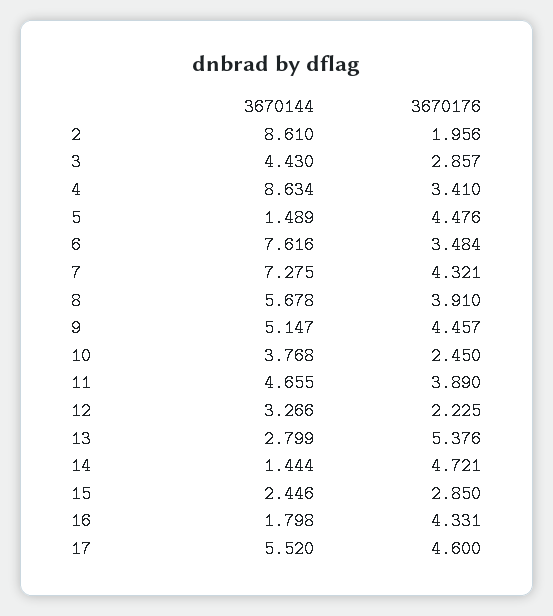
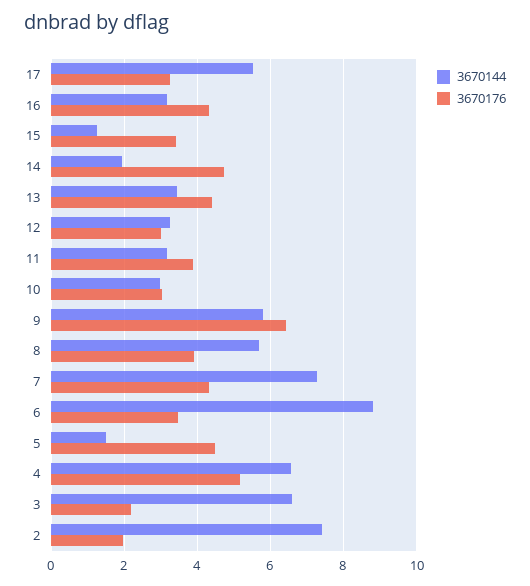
  {
    "3670144": {
-     "2": 8.61,
+     "2": 7.4,
-     "3": 4.43,
+     "3": 6.6,
-     "4": 8.634,
+     "4": 6.6,
      "5": 1.489,
-     "6": 7.616,
+     "6": 8.8,
      "7": 7.275,
      "8": 5.678,
-     "9": 5.147,
+     "9": 5.8,
-     "10": 3.768,
+     "10": 3,
-     "11": 4.655,
+     "11": 3.2,
      "12": 3.266,
-     "13": 2.799,
+     "13": 3.4,
-     "14": 1.444,
+     "14": 2,
-     "15": 2.446,
+     "15": 1.2,
-     "16": 1.798,
+     "16": 3.2,
      "17": 5.52
    },
    "3670176": {
      "2": 1.956,
-     "3": 2.857,
+     "3": 2.2,
-     "4": 3.41,
+     "4": 5.2,
      "5": 4.476,
      "6": 3.484,
      "7": 4.321,
      "8": 3.91,
-     "9": 4.457,
+     "9": 6.4,
-     "10": 2.45,
+     "10": 3,
      "11": 3.89,
-     "12": 2.225,
+     "12": 3,
-     "13": 5.376,
+     "13": 4.4,
      "14": 4.721,
-     "15": 2.85,
+     "15": 3.4,
      "16": 4.331,
-     "17": 4.6
+     "17": 3.2
    }
  }

